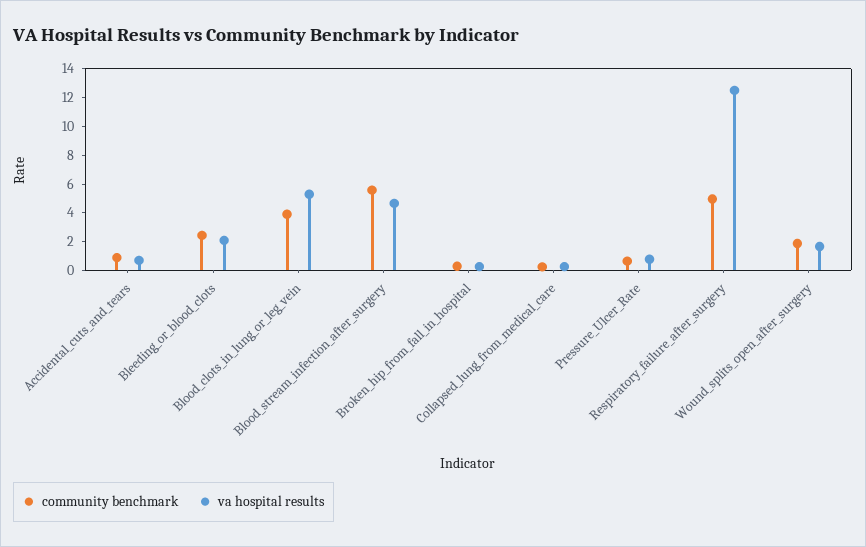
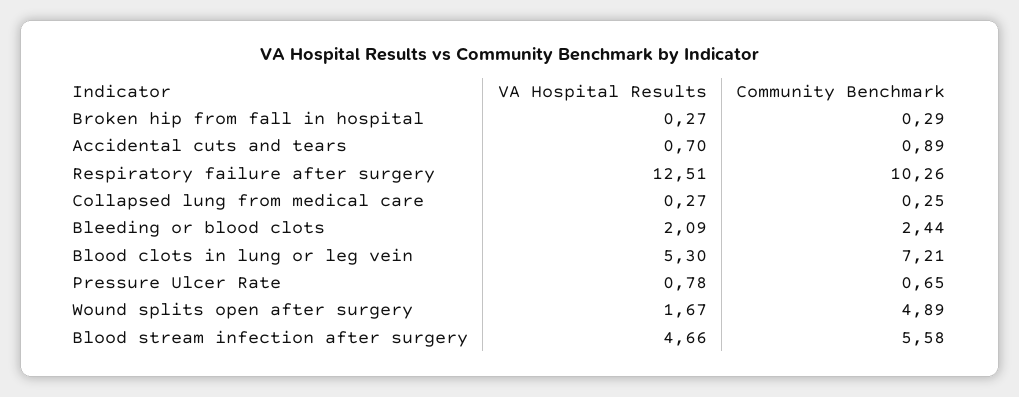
  {
    "community benchmark": {
      "Accidental_cuts_and_tears": 0.89,
      "Bleeding_or_blood_clots": 2.44,
-     "Blood_clots_in_lung_or_leg_vein": 4,
+     "Blood_clots_in_lung_or_leg_vein": 7.21,
      "Blood_stream_infection_after_surgery": 5.58,
      "Broken_hip_from_fall_in_hospital": 0.29,
      "Collapsed_lung_from_medical_care": 0.25,
      "Pressure_Ulcer_Rate": 0.65,
-     "Respiratory_failure_after_surgery": 5,
+     "Respiratory_failure_after_surgery": 10.26,
-     "Wound_splits_open_after_surgery": 2
+     "Wound_splits_open_after_surgery": 4.89
    },
    "va hospital results": {
      "Accidental_cuts_and_tears": 0.7,
      "Bleeding_or_blood_clots": 2.09,
      "Blood_clots_in_lung_or_leg_vein": 5.3,
      "Blood_stream_infection_after_surgery": 4.66,
      "Broken_hip_from_fall_in_hospital": 0.27,
      "Collapsed_lung_from_medical_care": 0.27,
      "Pressure_Ulcer_Rate": 0.78,
      "Respiratory_failure_after_surgery": 12.51,
      "Wound_splits_open_after_surgery": 1.67
    }
  }

